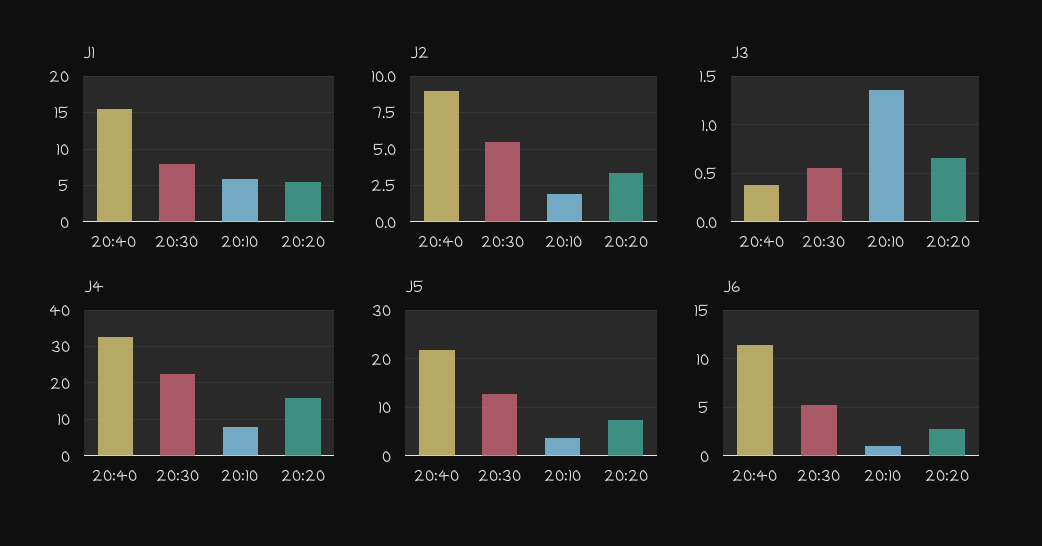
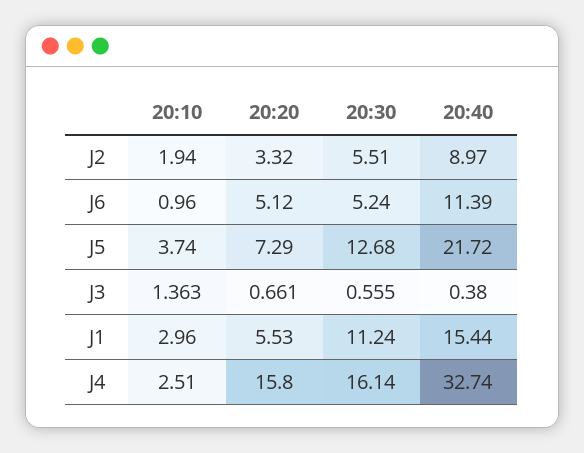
  {
    "J1": {
      "20:40": 15.44,
-     "20:30": 8,
+     "20:30": 11.24,
-     "20:10": 6,
+     "20:10": 2.96,
      "20:20": 5.53
    },
    "J2": {
      "20:40": 8.97,
      "20:30": 5.51,
      "20:10": 1.94,
      "20:20": 3.32
    },
    "J3": {
      "20:40": 0.38,
      "20:30": 0.555,
      "20:10": 1.363,
      "20:20": 0.661
    },
    "J4": {
      "20:40": 32.74,
-     "20:30": 22,
+     "20:30": 16.14,
-     "20:10": 8,
+     "20:10": 2.51,
      "20:20": 15.8
    },
    "J5": {
      "20:40": 21.72,
      "20:30": 12.68,
      "20:10": 3.74,
      "20:20": 7.29
    },
    "J6": {
      "20:40": 11.39,
      "20:30": 5.24,
      "20:10": 0.96,
-     "20:20": 3
+     "20:20": 5.12
    }
  }

